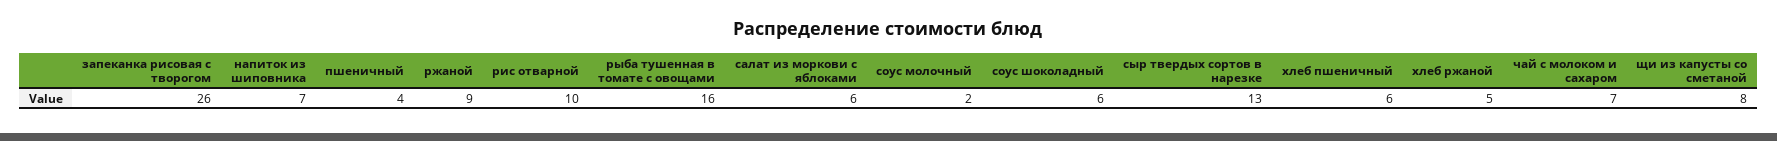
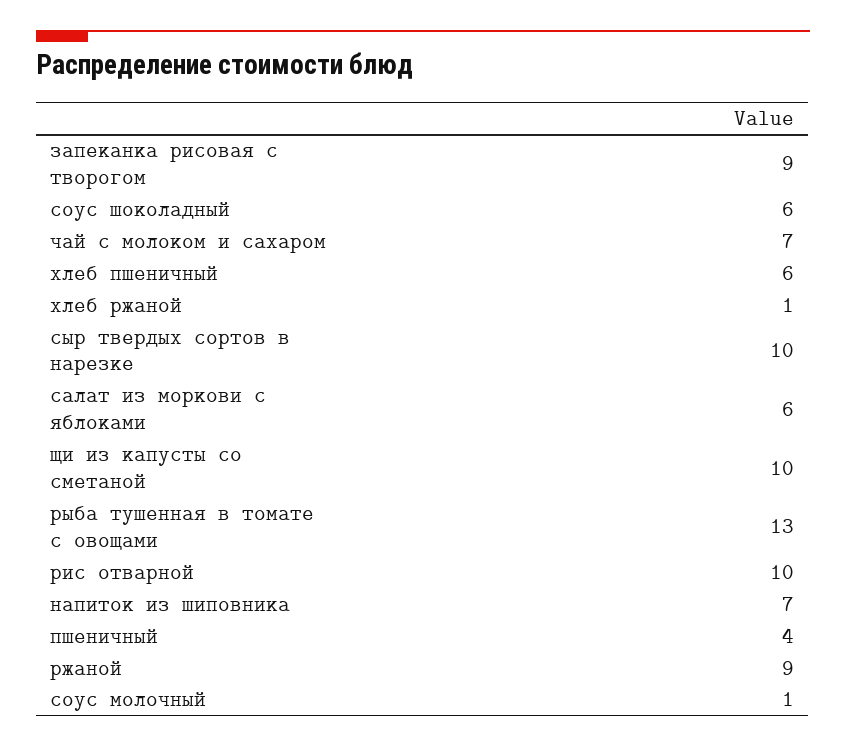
  {
-   "запеканка рисовая с творогом": 26,
+   "запеканка рисовая с творогом": 9,
    "напиток из шиповника": 7,
    "пшеничный": 4,
    "ржаной": 9,
    "рис отварной": 10,
-   "рыба тушенная в томате с овощами": 16,
+   "рыба тушенная в томате с овощами": 13,
    "салат из моркови с яблоками": 6,
-   "соус молочный": 2,
+   "соус молочный": 1,
    "соус шоколадный": 6,
-   "сыр твердых сортов в нарезке": 13,
+   "сыр твердых сортов в нарезке": 10,
    "хлеб пшеничный": 6,
-   "хлеб ржаной": 5,
+   "хлеб ржаной": 1,
    "чай с молоком и сахаром": 7,
-   "щи из капусты со сметаной": 8
+   "щи из капусты со сметаной": 10
  }

